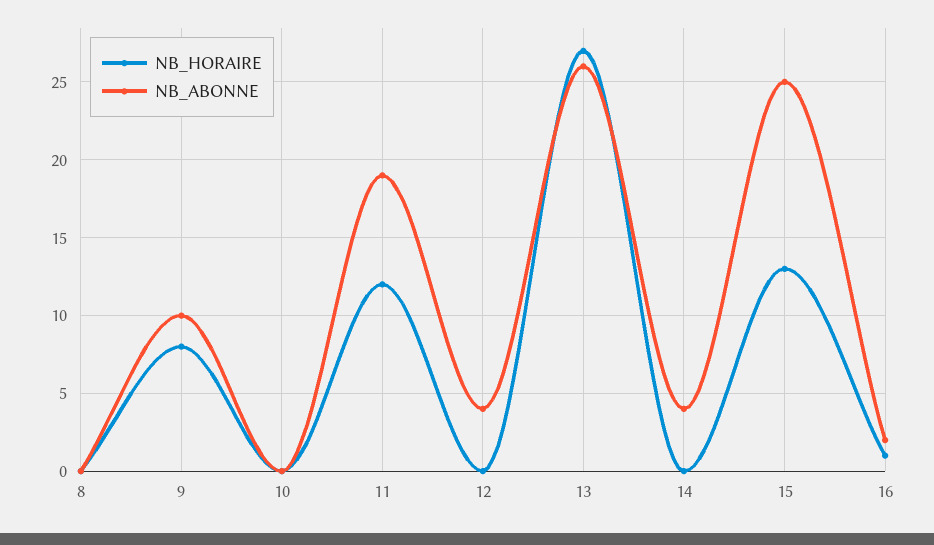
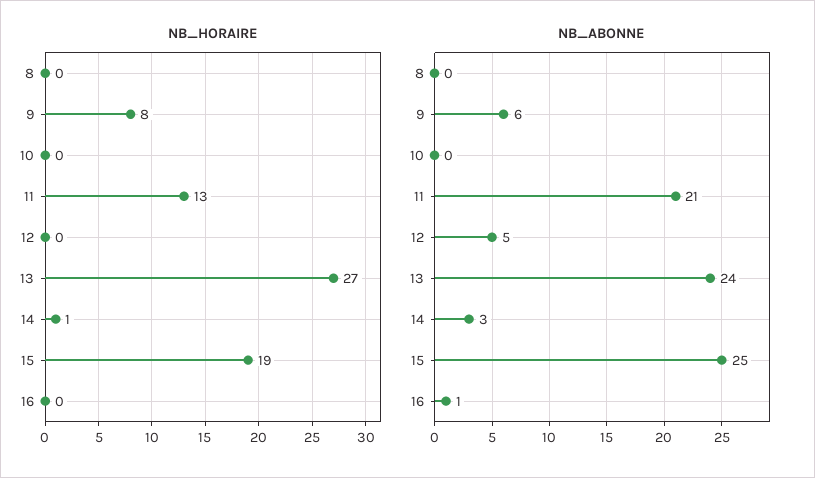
  {
    "NB_HORAIRE": {
      "8": 0,
      "9": 8,
      "10": 0,
-     "11": 12,
+     "11": 13,
      "12": 0,
      "13": 27,
-     "14": 0,
+     "14": 1,
-     "15": 13,
+     "15": 19,
-     "16": 1
+     "16": 0
    },
    "NB_ABONNE": {
      "8": 0,
-     "9": 10,
+     "9": 6,
      "10": 0,
-     "11": 19,
+     "11": 21,
-     "12": 4,
+     "12": 5,
-     "13": 26,
+     "13": 24,
-     "14": 4,
+     "14": 3,
      "15": 25,
-     "16": 2
+     "16": 1
    }
  }

